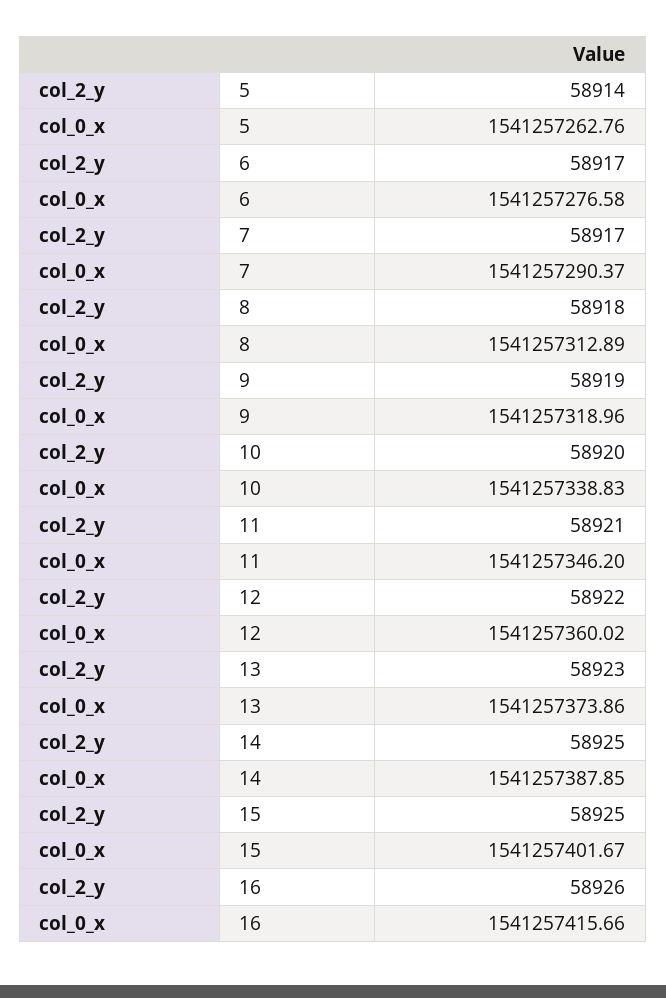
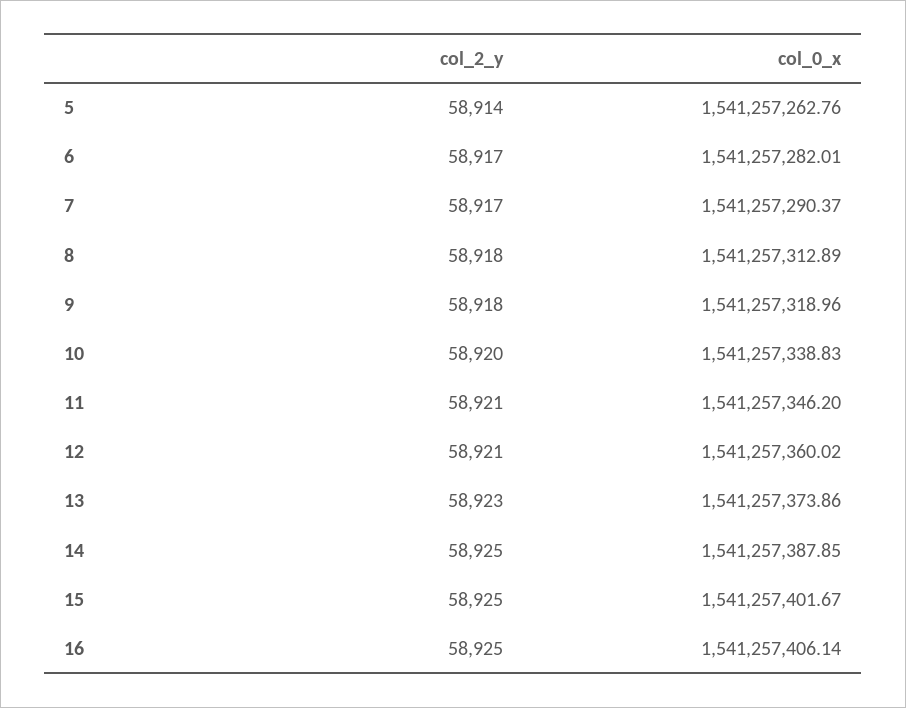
  {
    "col_2_y": {
      "5": 58914,
      "6": 58917,
      "7": 58917,
      "8": 58918,
-     "9": 58919,
+     "9": 58918,
      "10": 58920,
      "11": 58921,
-     "12": 58922,
+     "12": 58921,
      "13": 58923,
      "14": 58925,
      "15": 58925,
-     "16": 58926
+     "16": 58925
    },
    "col_0_x": {
      "5": 1541257262.76,
-     "6": 1541257276.58,
+     "6": 1541257282.01,
      "7": 1541257290.37,
      "8": 1541257312.89,
      "9": 1541257318.96,
      "10": 1541257338.83,
      "11": 1541257346.2,
      "12": 1541257360.02,
      "13": 1541257373.86,
      "14": 1541257387.85,
      "15": 1541257401.67,
-     "16": 1541257415.66
+     "16": 1541257406.14
    }
  }

